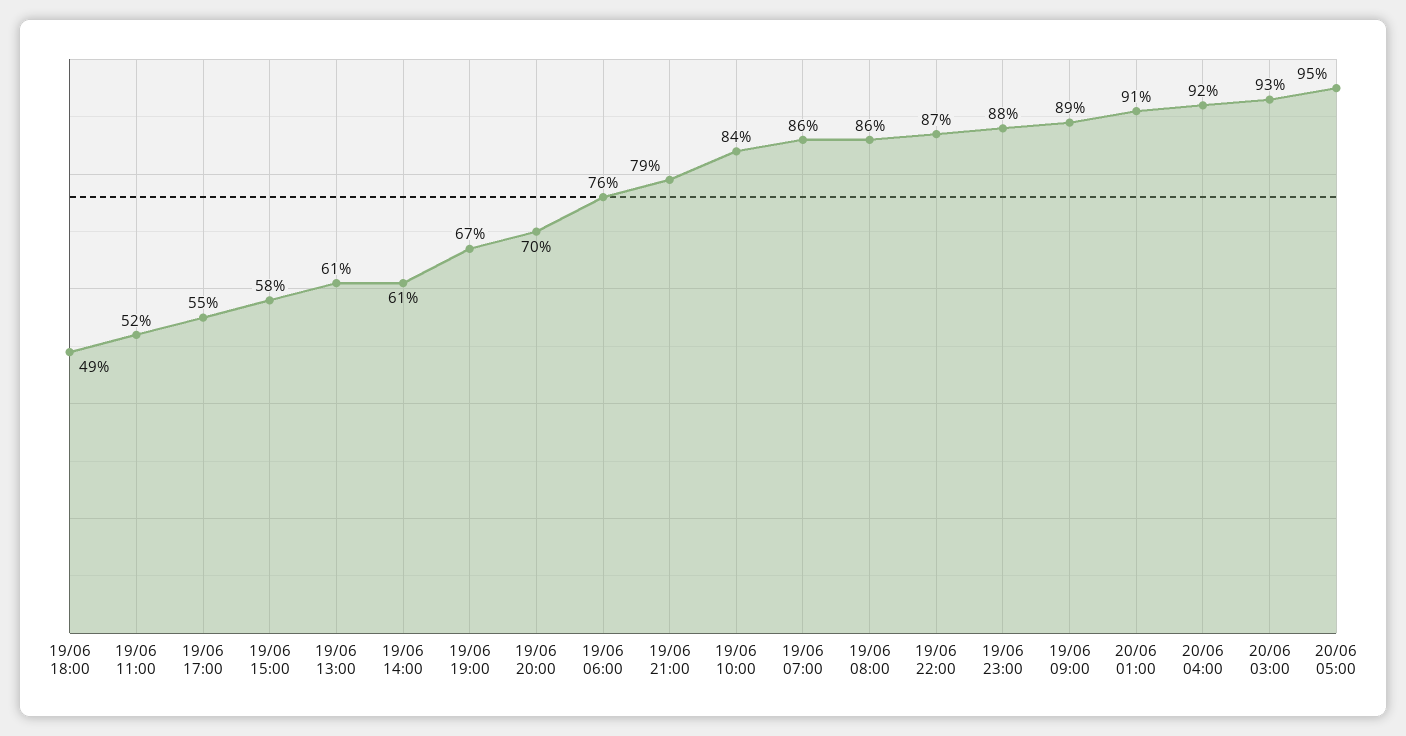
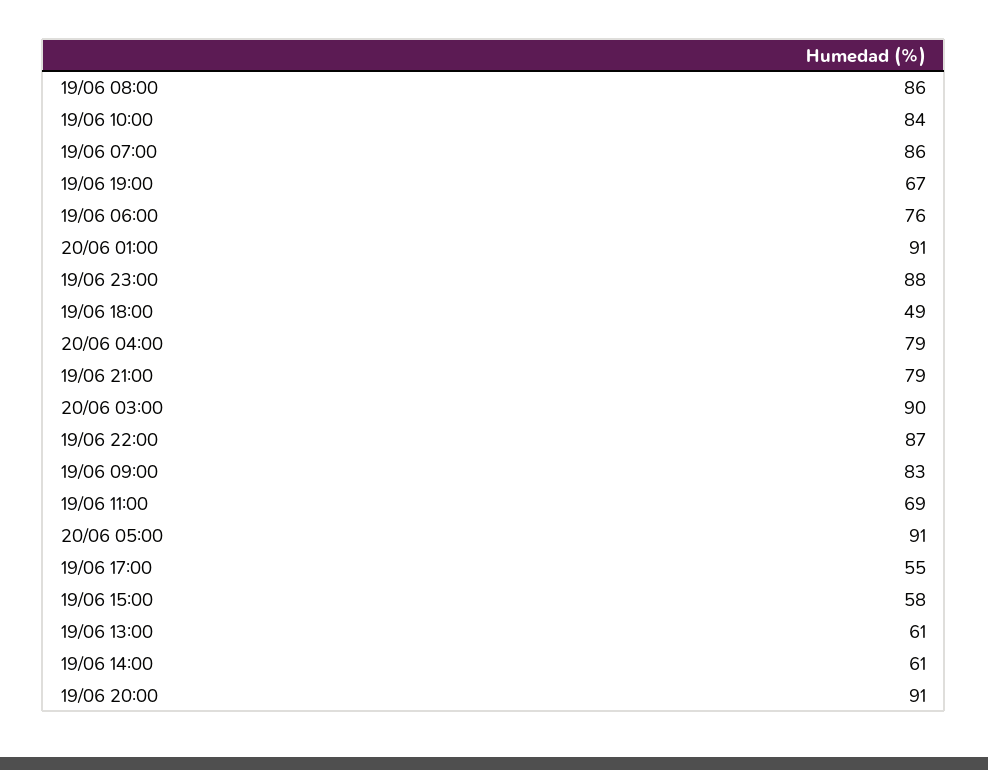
  {
    "19/06 18:00": 49,
-   "19/06 11:00": 52,
+   "19/06 11:00": 69,
    "19/06 17:00": 55,
    "19/06 15:00": 58,
    "19/06 13:00": 61,
    "19/06 14:00": 61,
    "19/06 19:00": 67,
-   "19/06 20:00": 70,
+   "19/06 20:00": 91,
    "19/06 06:00": 76,
    "19/06 21:00": 79,
    "19/06 10:00": 84,
    "19/06 07:00": 86,
    "19/06 08:00": 86,
    "19/06 22:00": 87,
    "19/06 23:00": 88,
-   "19/06 09:00": 89,
+   "19/06 09:00": 83,
    "20/06 01:00": 91,
-   "20/06 04:00": 92,
+   "20/06 04:00": 79,
-   "20/06 03:00": 93,
+   "20/06 03:00": 90,
-   "20/06 05:00": 95
+   "20/06 05:00": 91
  }

